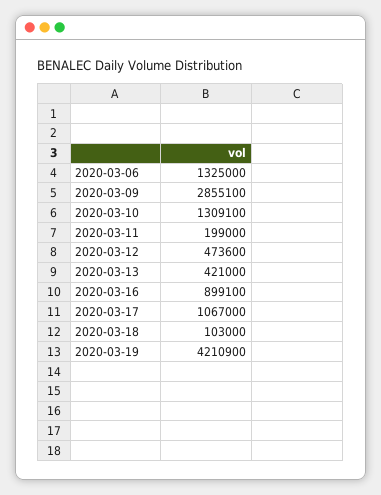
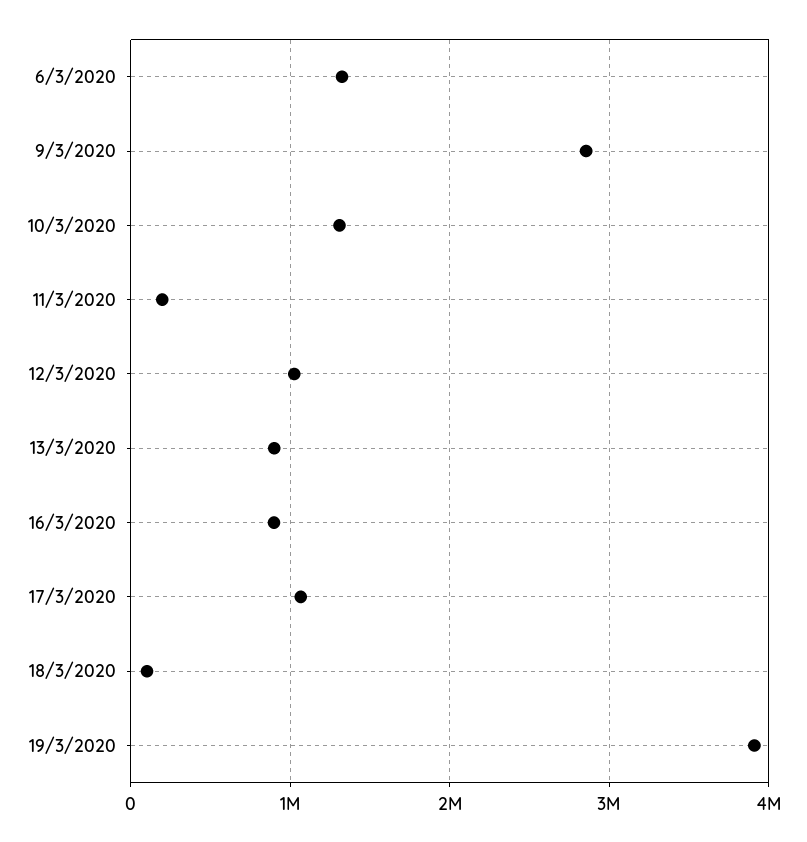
  {
    "2020-03-06": 1325000,
    "2020-03-09": 2855100,
    "2020-03-10": 1309100,
    "2020-03-11": 199000,
-   "2020-03-12": 473600,
+   "2020-03-12": 1000000,
-   "2020-03-13": 421000,
+   "2020-03-13": 900000,
    "2020-03-16": 899100,
    "2020-03-17": 1067000,
    "2020-03-18": 103000,
-   "2020-03-19": 4210900
+   "2020-03-19": 3900000
  }

